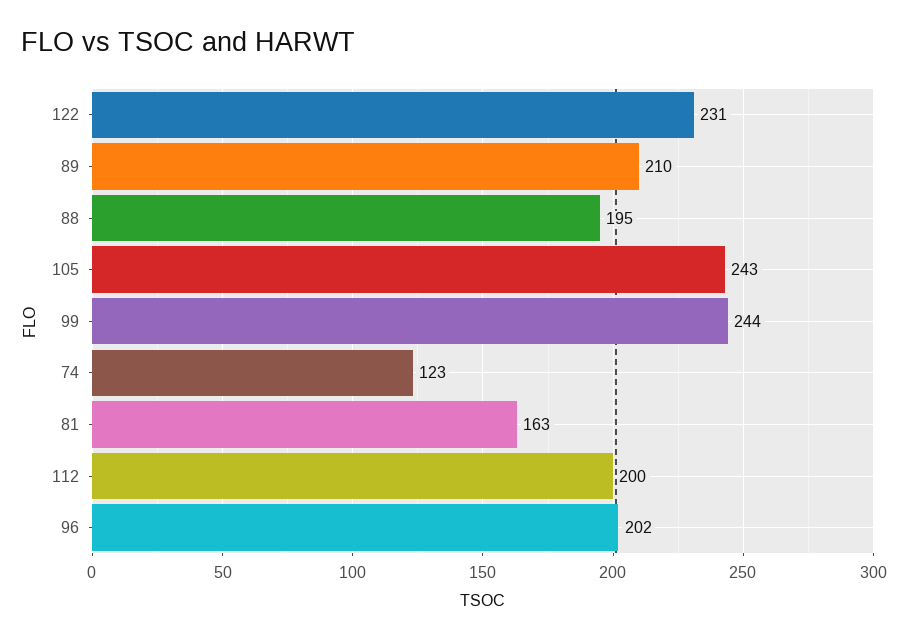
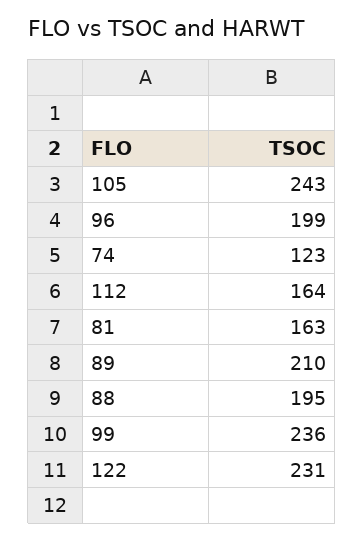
  {
    "122": 231,
    "89": 210,
    "88": 195,
    "105": 243,
-   "99": 244,
+   "99": 236,
    "74": 123,
    "81": 163,
-   "112": 200,
+   "112": 164,
-   "96": 202
+   "96": 199
  }

